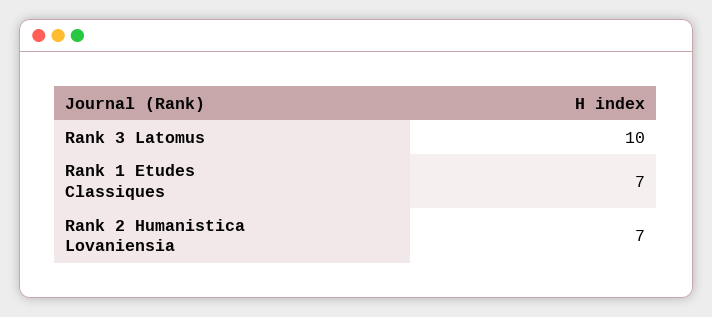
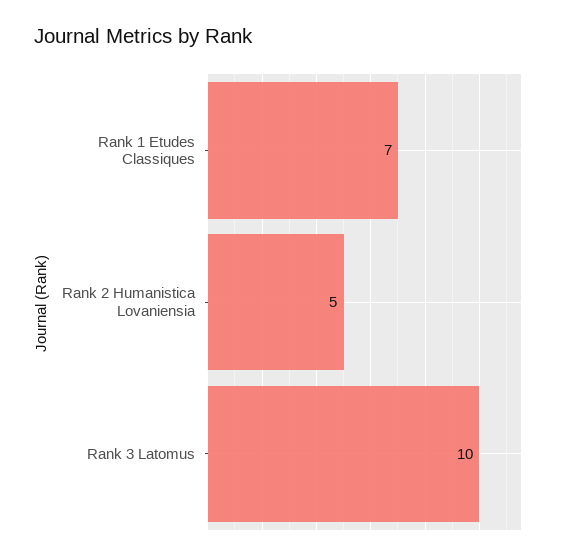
  {
    "Rank 3 Latomus": 10,
    "Rank 1 Etudes Classiques": 7,
-   "Rank 2 Humanistica Lovaniensia": 7
+   "Rank 2 Humanistica Lovaniensia": 5
  }

